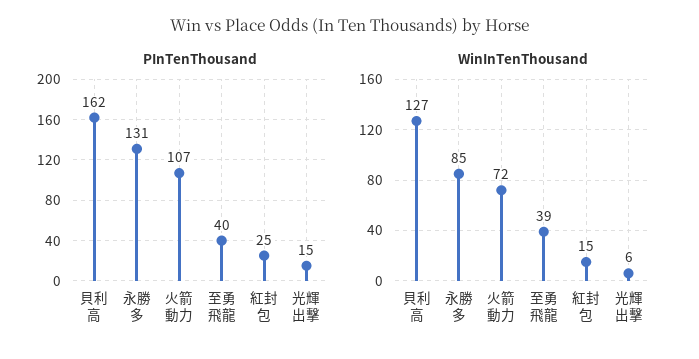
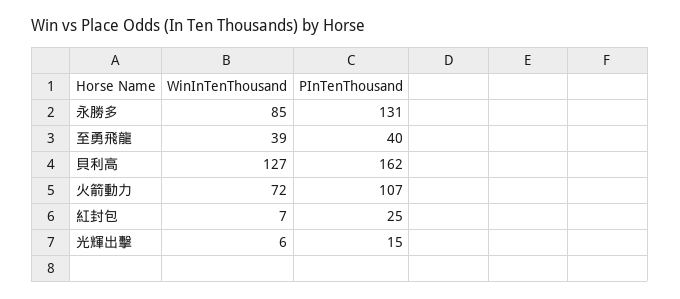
  {
    "PInTenThousand": {
      "貝利高": 162,
      "永勝多": 131,
      "火箭動力": 107,
      "至勇飛龍": 40,
      "紅封包": 25,
      "光輝出擊": 15
    },
    "WinInTenThousand": {
      "貝利高": 127,
      "永勝多": 85,
      "火箭動力": 72,
      "至勇飛龍": 39,
-     "紅封包": 15,
+     "紅封包": 7,
      "光輝出擊": 6
    }
  }

